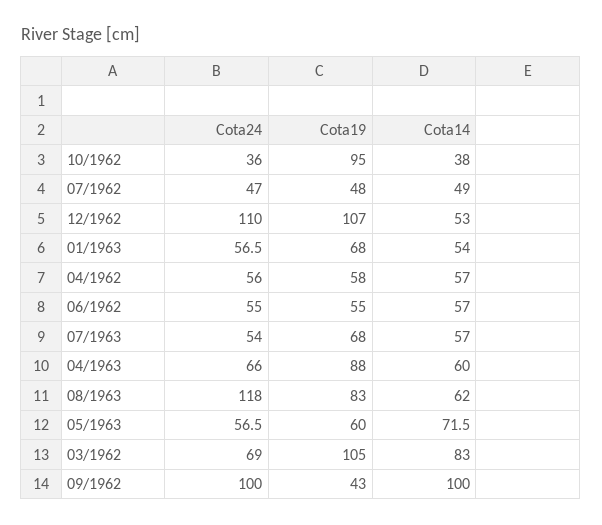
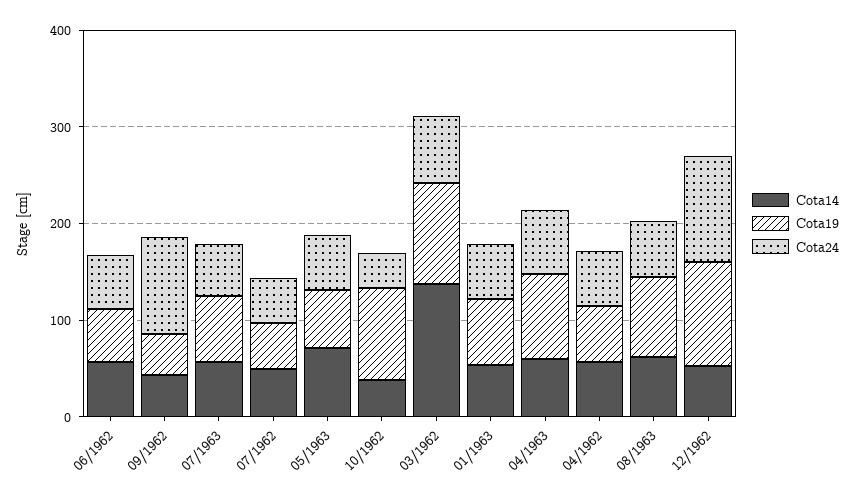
  {
    "Cota24": {
      "10/1962": 36,
      "07/1962": 47,
      "12/1962": 110,
      "01/1963": 56.5,
      "04/1962": 56,
      "06/1962": 55,
      "07/1963": 54,
      "04/1963": 66,
-     "08/1963": 118,
+     "08/1963": 60,
      "05/1963": 56.5,
      "03/1962": 69,
      "09/1962": 100
    },
    "Cota19": {
      "10/1962": 95,
      "07/1962": 48,
      "12/1962": 107,
      "01/1963": 68,
      "04/1962": 58,
      "06/1962": 55,
      "07/1963": 68,
      "04/1963": 88,
      "08/1963": 83,
      "05/1963": 60,
      "03/1962": 105,
      "09/1962": 43
    },
    "Cota14": {
      "10/1962": 38,
      "07/1962": 49,
      "12/1962": 53,
      "01/1963": 54,
      "04/1962": 57,
      "06/1962": 57,
      "07/1963": 57,
      "04/1963": 60,
      "08/1963": 62,
      "05/1963": 71.5,
-     "03/1962": 83,
+     "03/1962": 140,
-     "09/1962": 100
+     "09/1962": 40
    }
  }

